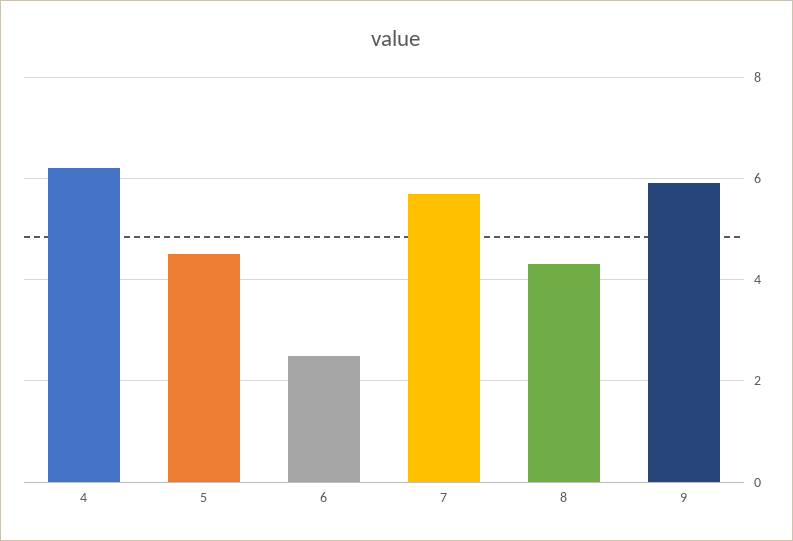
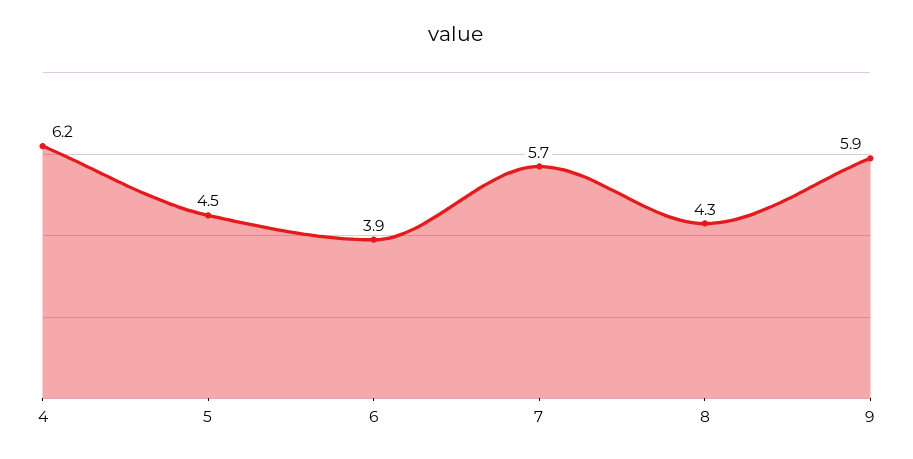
  {
    "4": 6.2,
    "5": 4.5,
-   "6": 2.5,
+   "6": 3.9,
    "7": 5.7,
    "8": 4.3,
    "9": 5.9
  }

